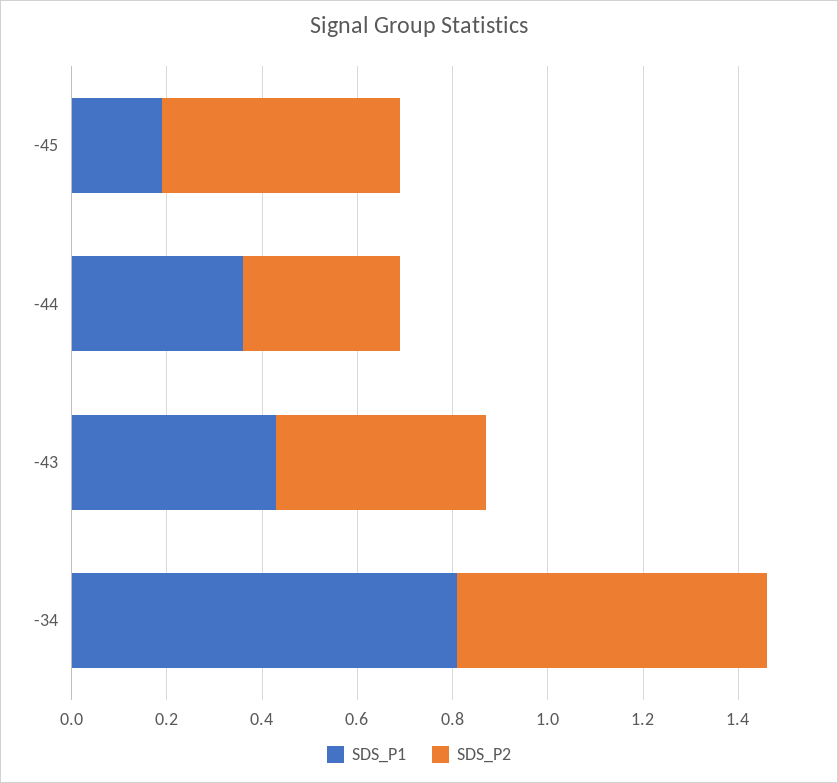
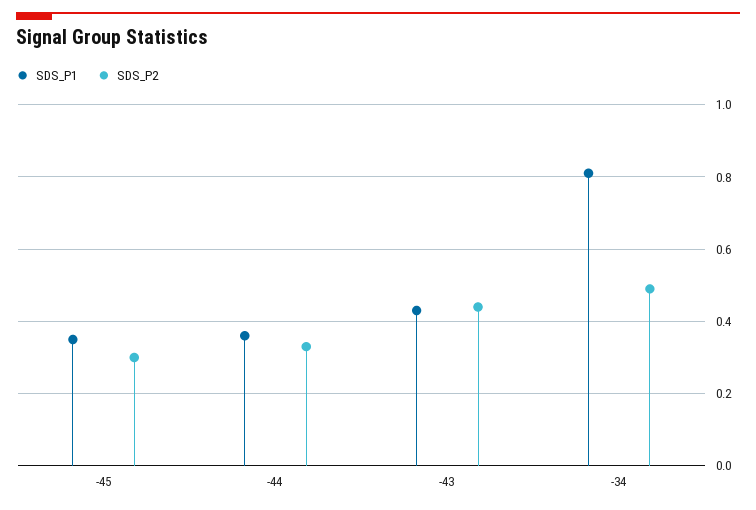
  {
    "SDS_P1": {
-     "-45": 0.2,
+     "-45": 0.35,
      "-44": 0.35,
      "-43": 0.45,
      "-34": 0.8
    },
    "SDS_P2": {
-     "-45": 0.5,
+     "-45": 0.3,
      "-44": 0.35,
      "-43": 0.45,
-     "-34": 0.65
+     "-34": 0.5
    }
  }

